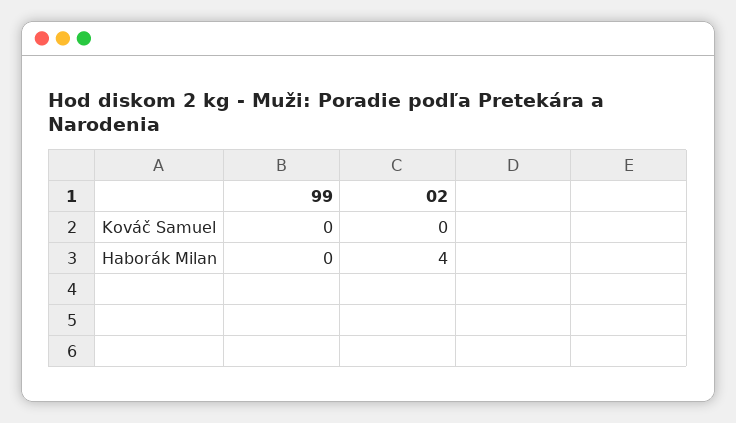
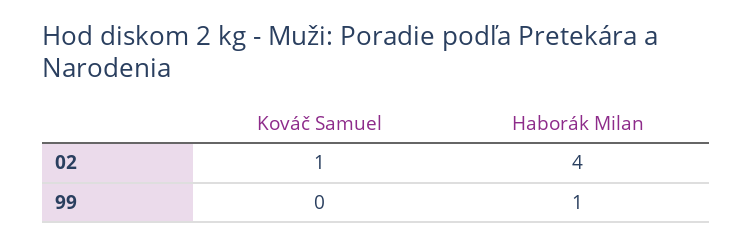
  {
    "99": {
      "Kováč Samuel": 0,
-     "Haborák Milan": 0
+     "Haborák Milan": 1
    },
    "02": {
-     "Kováč Samuel": 0,
+     "Kováč Samuel": 1,
      "Haborák Milan": 4
    }
  }

